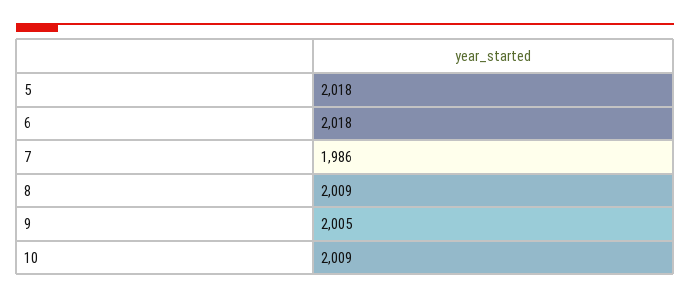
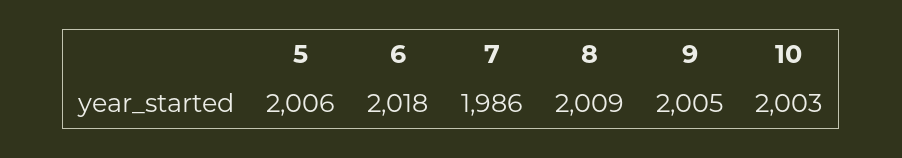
  {
-   "5": 2018,
+   "5": 2006,
    "6": 2018,
    "7": 1986,
    "8": 2009,
    "9": 2005,
-   "10": 2009
+   "10": 2003
  }

